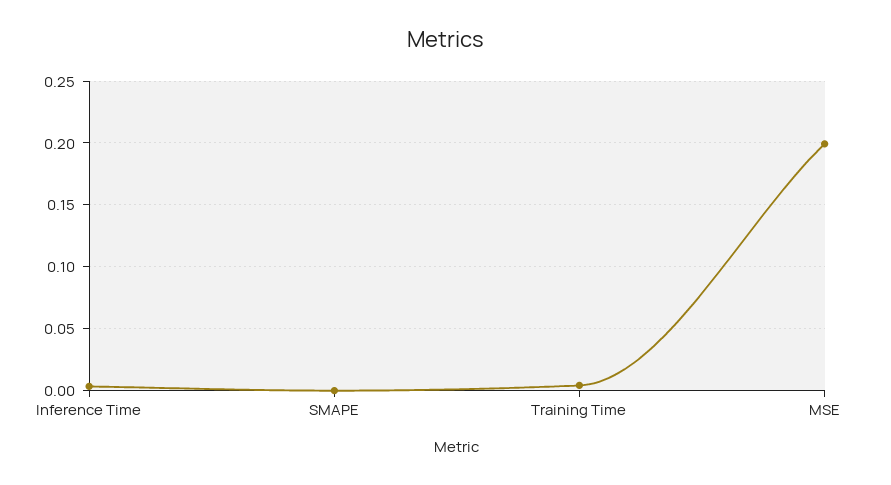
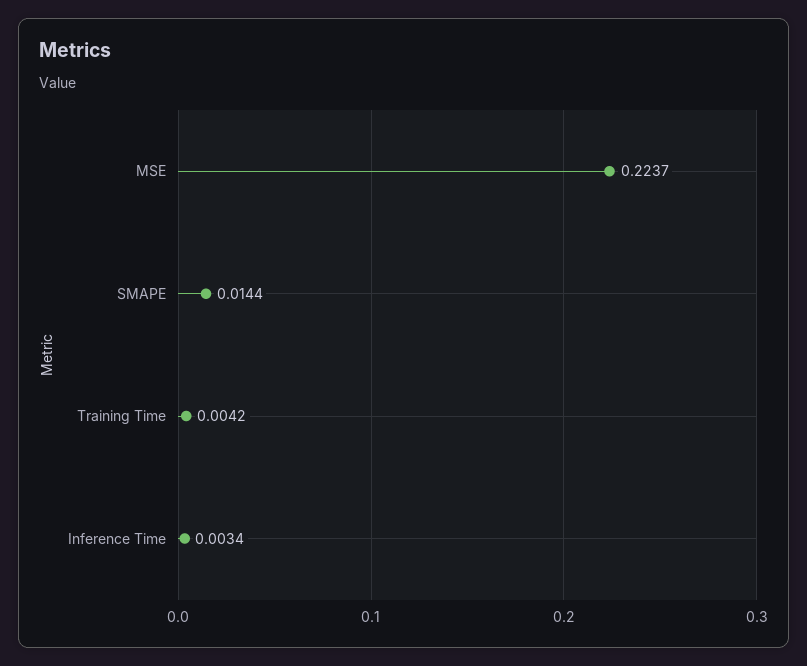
  {
    "Inference Time": 0.0034,
-   "SMAPE": 0,
+   "SMAPE": 0.0144,
    "Training Time": 0.0042,
-   "MSE": 0.2
+   "MSE": 0.2237
  }

